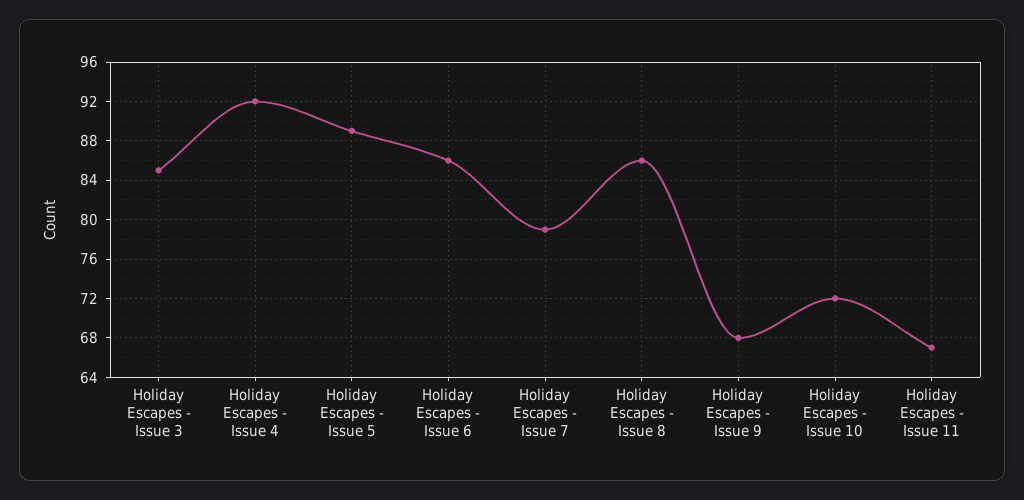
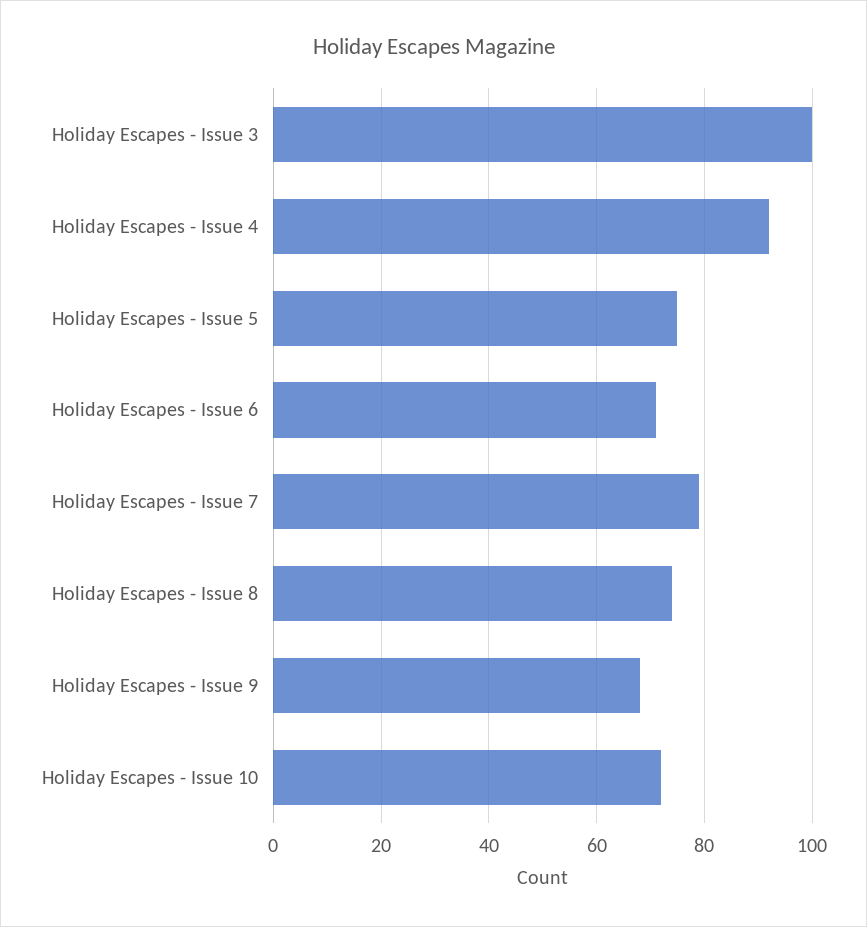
  {
-   "Holiday Escapes - Issue 3": 85,
+   "Holiday Escapes - Issue 3": 100,
    "Holiday Escapes - Issue 4": 92,
-   "Holiday Escapes - Issue 5": 89,
+   "Holiday Escapes - Issue 5": 75,
-   "Holiday Escapes - Issue 6": 86,
+   "Holiday Escapes - Issue 6": 70,
    "Holiday Escapes - Issue 7": 79,
-   "Holiday Escapes - Issue 8": 86,
+   "Holiday Escapes - Issue 8": 75,
    "Holiday Escapes - Issue 9": 68,
-   "Holiday Escapes - Issue 10": 72,
+   "Holiday Escapes - Issue 10": 72
-   "Holiday Escapes - Issue 11": 67
  }

